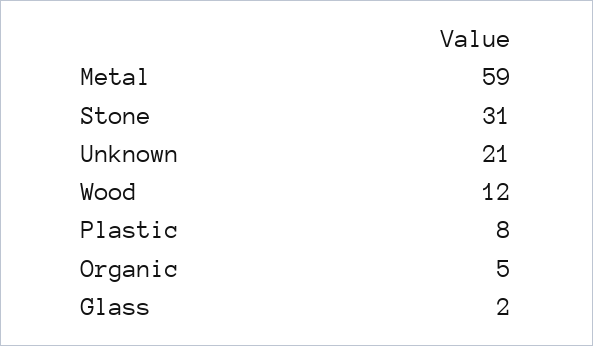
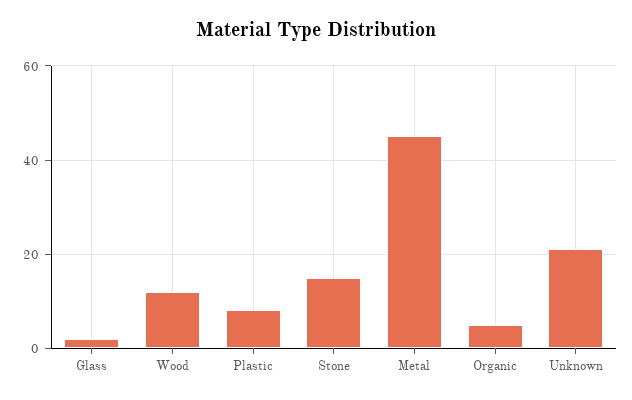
  {
-   "Metal": 59,
+   "Metal": 45,
-   "Stone": 31,
+   "Stone": 15,
    "Unknown": 21,
    "Wood": 12,
    "Plastic": 8,
    "Organic": 5,
    "Glass": 2
  }

